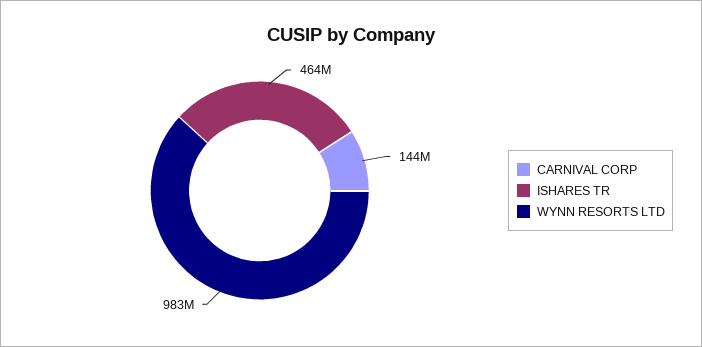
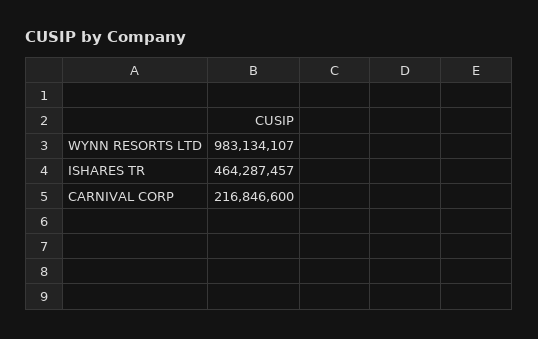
  {
-   "CARNIVAL CORP": 144000000,
+   "CARNIVAL CORP": 216846600,
    "ISHARES TR": 464287457,
    "WYNN RESORTS LTD": 983134107
  }

